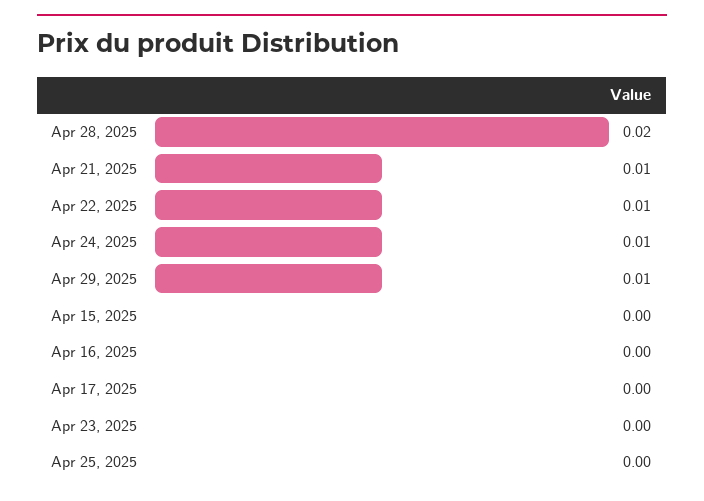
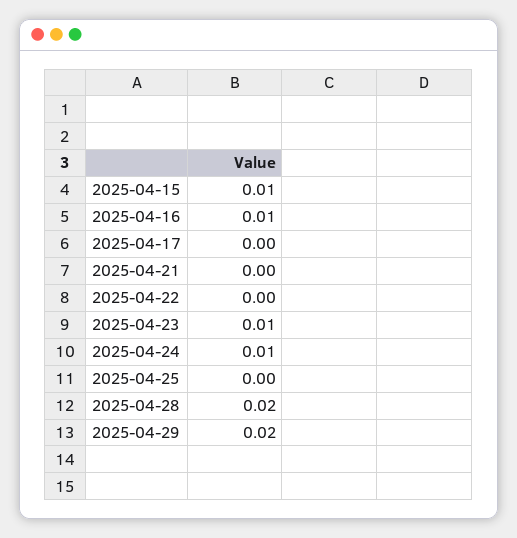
  {
    "Apr 28, 2025": 0.02,
-   "Apr 21, 2025": 0.01,
+   "Apr 21, 2025": 0,
-   "Apr 22, 2025": 0.01,
+   "Apr 22, 2025": 0,
    "Apr 24, 2025": 0.01,
-   "Apr 29, 2025": 0.01,
+   "Apr 29, 2025": 0.02,
-   "Apr 15, 2025": 0,
+   "Apr 15, 2025": 0.01,
-   "Apr 16, 2025": 0,
+   "Apr 16, 2025": 0.01,
    "Apr 17, 2025": 0,
-   "Apr 23, 2025": 0,
+   "Apr 23, 2025": 0.01,
    "Apr 25, 2025": 0
  }

